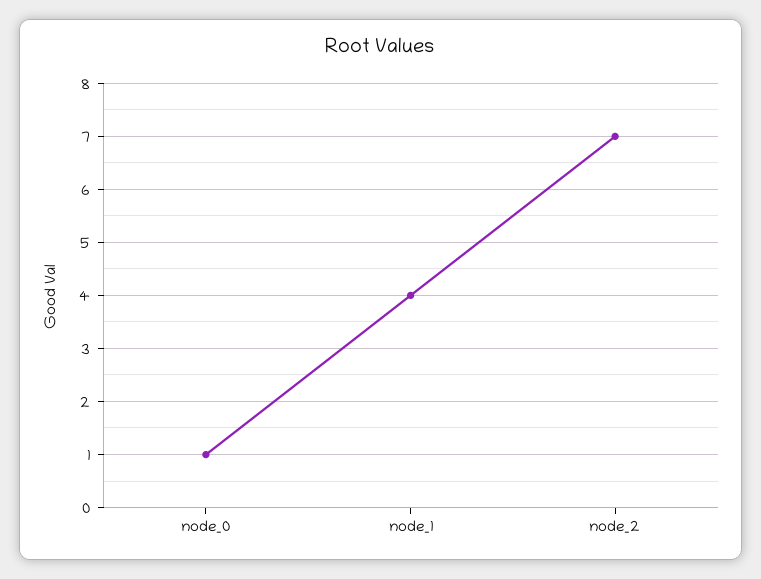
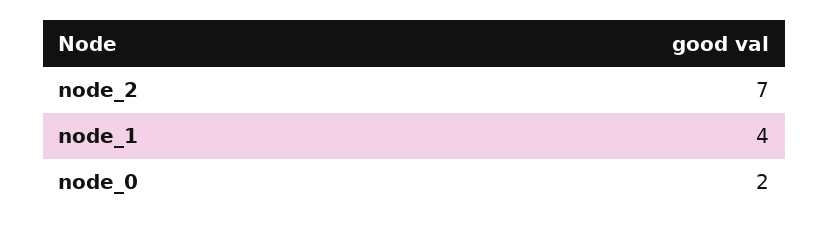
  {
-   "node_0": 1,
+   "node_0": 2,
    "node_1": 4,
    "node_2": 7
  }

